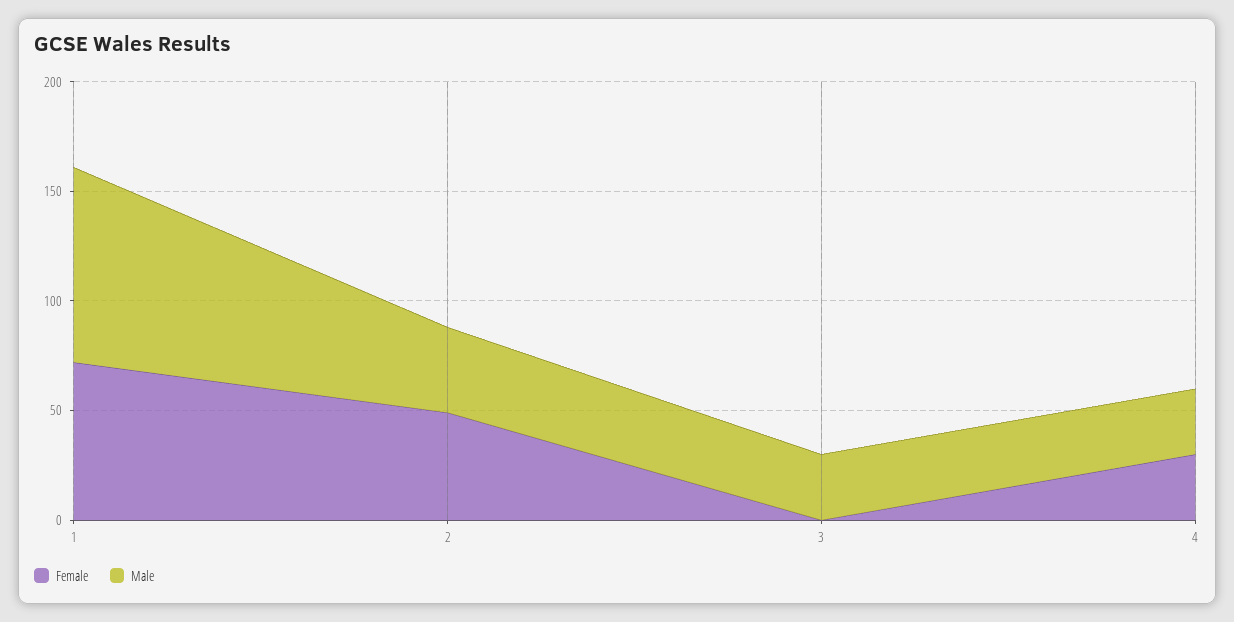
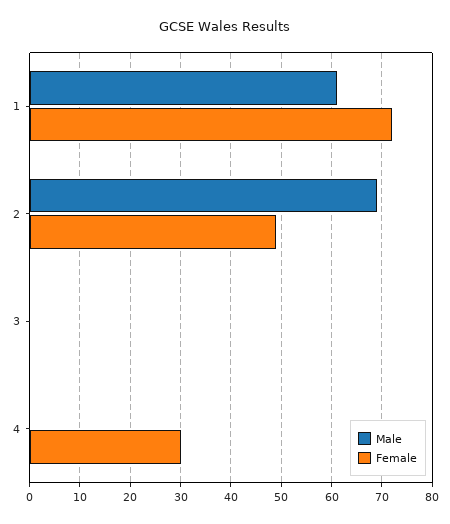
  {
    "Female": {
      "1": 70,
      "2": 50,
      "3": 0,
      "4": 30
    },
    "Male": {
-     "1": 90,
+     "1": 60,
-     "2": 40,
+     "2": 70,
-     "3": 30,
+     "3": 0,
-     "4": 30
+     "4": 0
    }
  }

